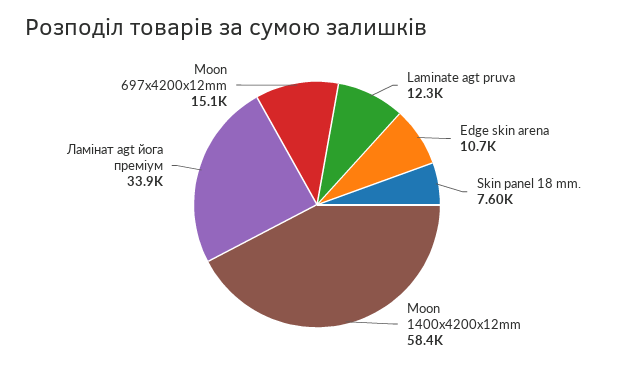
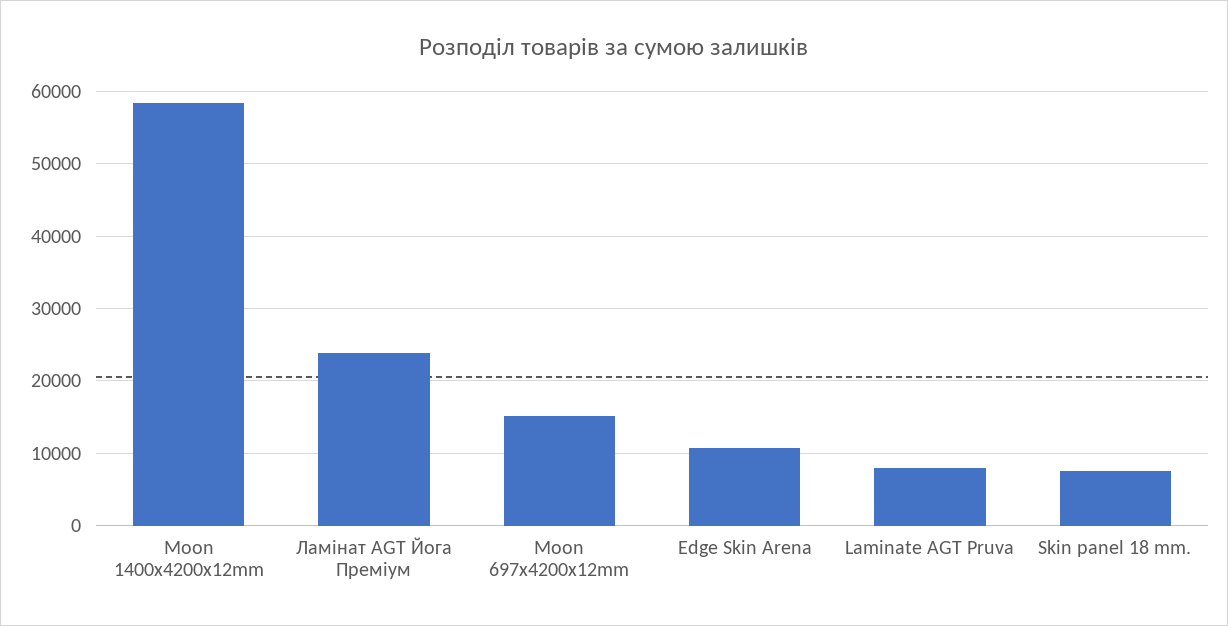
  {
-   "Laminate agt pruva": 12300,
+   "Laminate agt pruva": 8000,
    "Edge skin arena": 10700,
    "Skin panel 18 mm.": 7600,
    "Moon 1400x4200x12mm": 58400,
-   "Ламінат agt йога преміум": 33900,
+   "Ламінат agt йога преміум": 24000,
    "Moon 697x4200x12mm": 15100
  }

